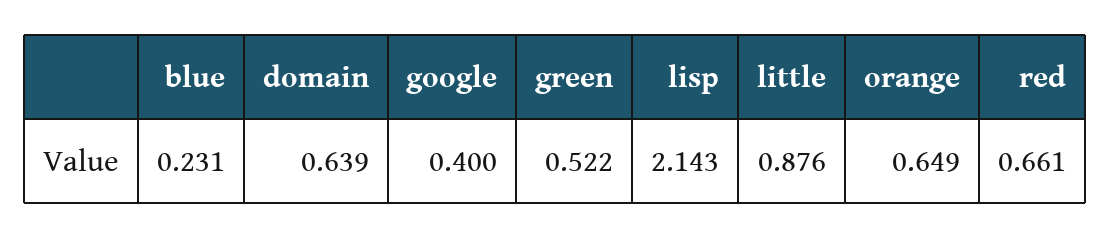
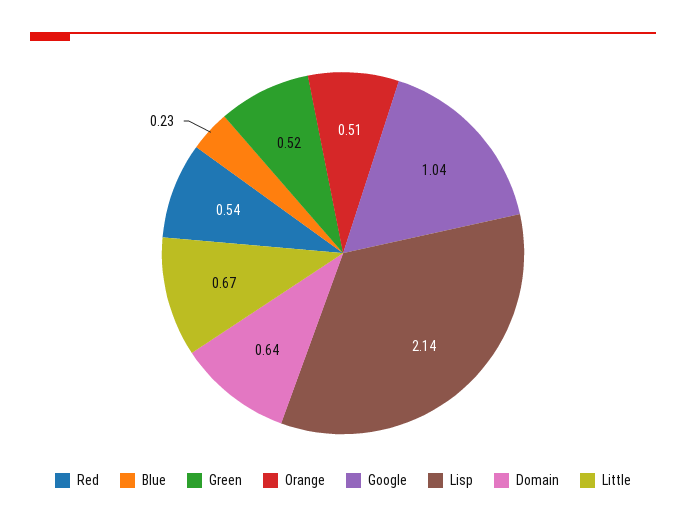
  {
    "blue": 0.231,
    "domain": 0.639,
-   "google": 0.4,
+   "google": 1.04,
    "green": 0.522,
    "lisp": 2.143,
-   "little": 0.876,
+   "little": 0.67,
-   "orange": 0.649,
+   "orange": 0.51,
-   "red": 0.661
+   "red": 0.54
  }

